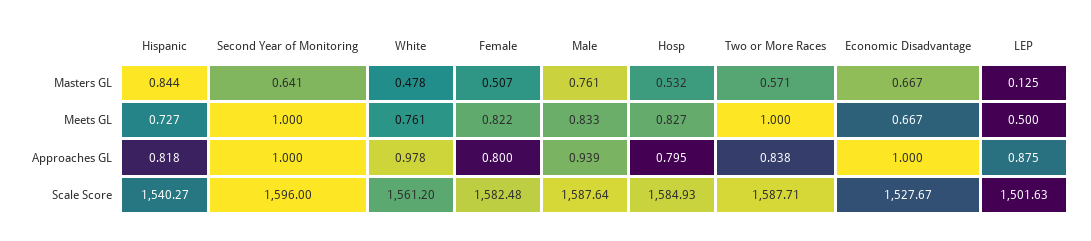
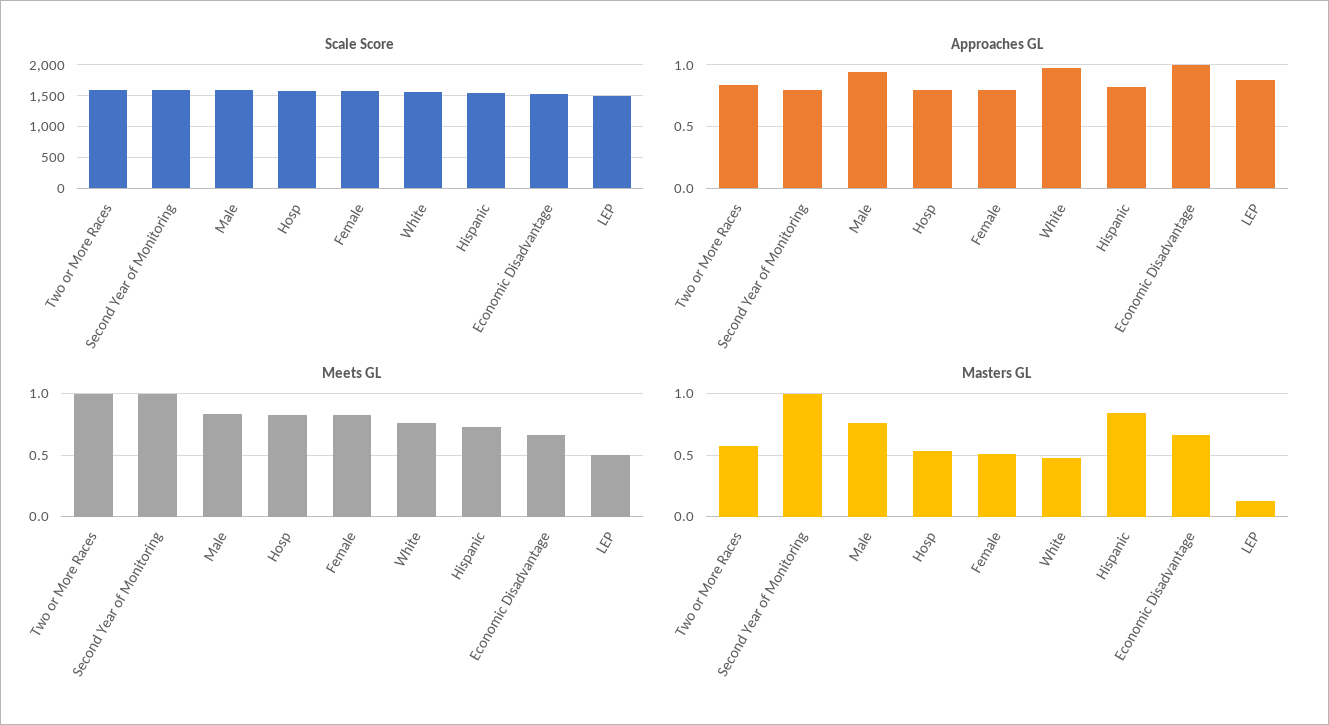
  {
    "Masters GL": {
      "Hispanic": 0.844,
-     "Second Year of Monitoring": 0.641,
+     "Second Year of Monitoring": 1,
      "White": 0.478,
      "Female": 0.507,
      "Male": 0.761,
      "Hosp": 0.532,
      "Two or More Races": 0.571,
      "Economic Disadvantage": 0.667,
      "LEP": 0.125
    },
    "Meets GL": {
      "Hispanic": 0.727,
      "Second Year of Monitoring": 1,
      "White": 0.761,
      "Female": 0.822,
      "Male": 0.833,
      "Hosp": 0.827,
      "Two or More Races": 1,
      "Economic Disadvantage": 0.667,
      "LEP": 0.5
    },
    "Approaches GL": {
      "Hispanic": 0.818,
-     "Second Year of Monitoring": 1,
+     "Second Year of Monitoring": 0.8,
      "White": 0.978,
      "Female": 0.8,
      "Male": 0.939,
      "Hosp": 0.795,
      "Two or More Races": 0.838,
      "Economic Disadvantage": 1,
      "LEP": 0.875
    },
    "Scale Score": {
      "Hispanic": 1540.27,
      "Second Year of Monitoring": 1596,
      "White": 1561.2,
      "Female": 1582.48,
      "Male": 1587.64,
      "Hosp": 1584.93,
      "Two or More Races": 1587.71,
      "Economic Disadvantage": 1527.67,
      "LEP": 1501.63
    }
  }

